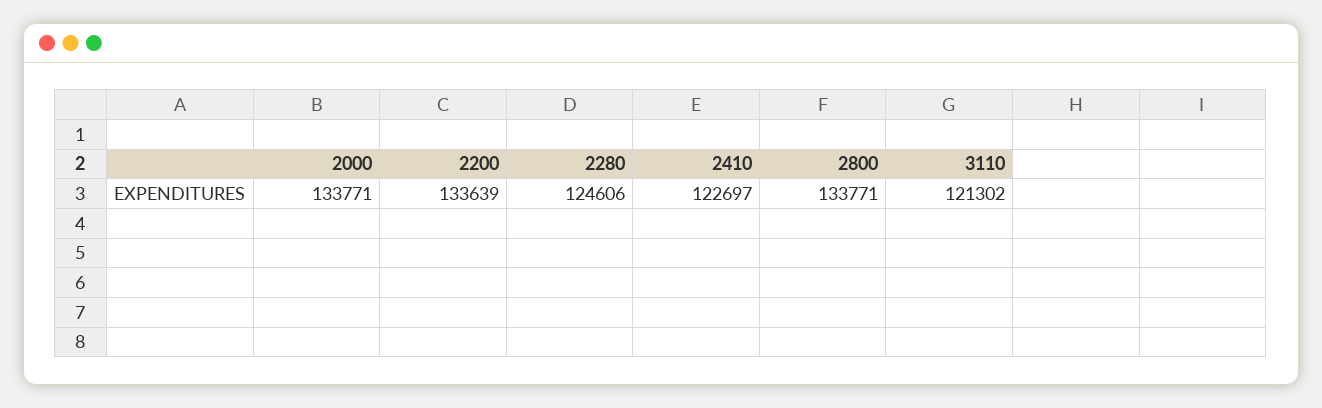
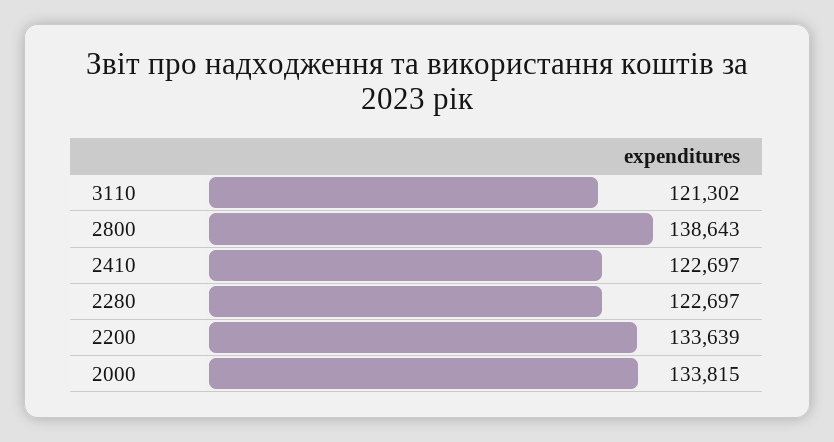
  {
-   "2000": 133771,
+   "2000": 133815,
    "2200": 133639,
-   "2280": 124606,
+   "2280": 122697,
    "2410": 122697,
-   "2800": 133771,
+   "2800": 138643,
    "3110": 121302
  }

